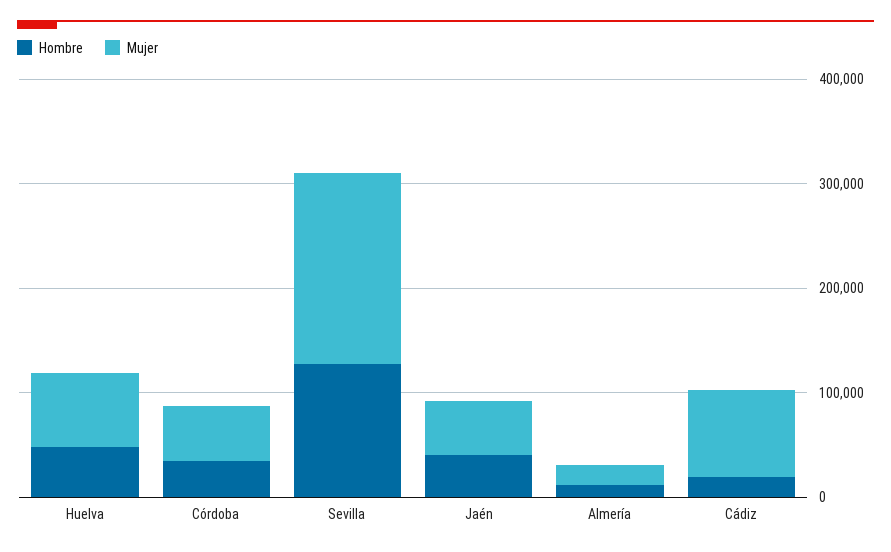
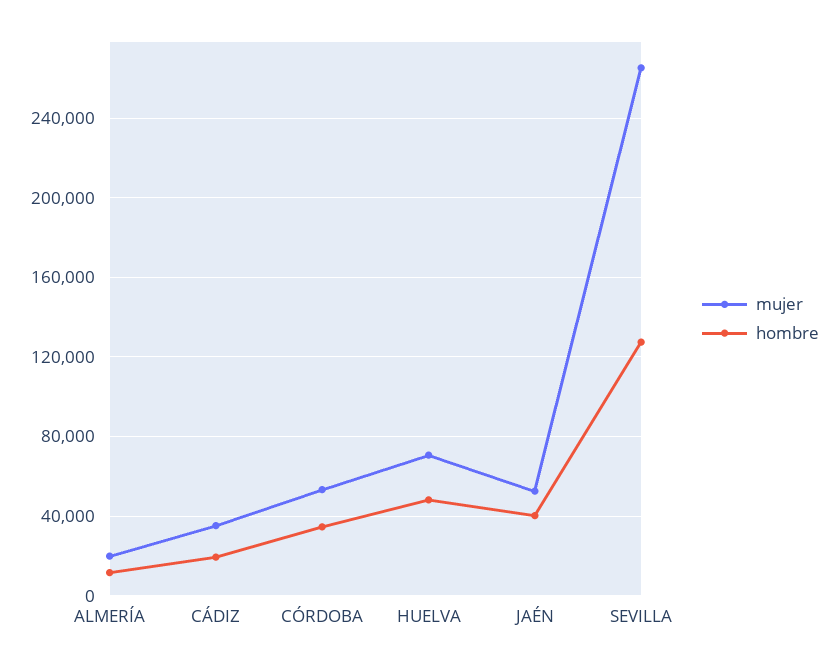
  {
    "Hombre": {
      "Huelva": 50000,
      "Córdoba": 35000,
      "Sevilla": 125000,
      "Jaén": 40000,
      "Almería": 10000,
      "Cádiz": 20000
    },
    "Mujer": {
      "Huelva": 70000,
      "Córdoba": 55000,
-     "Sevilla": 180000,
+     "Sevilla": 265000,
      "Jaén": 55000,
      "Almería": 20000,
-     "Cádiz": 80000
+     "Cádiz": 35000
    }
  }

